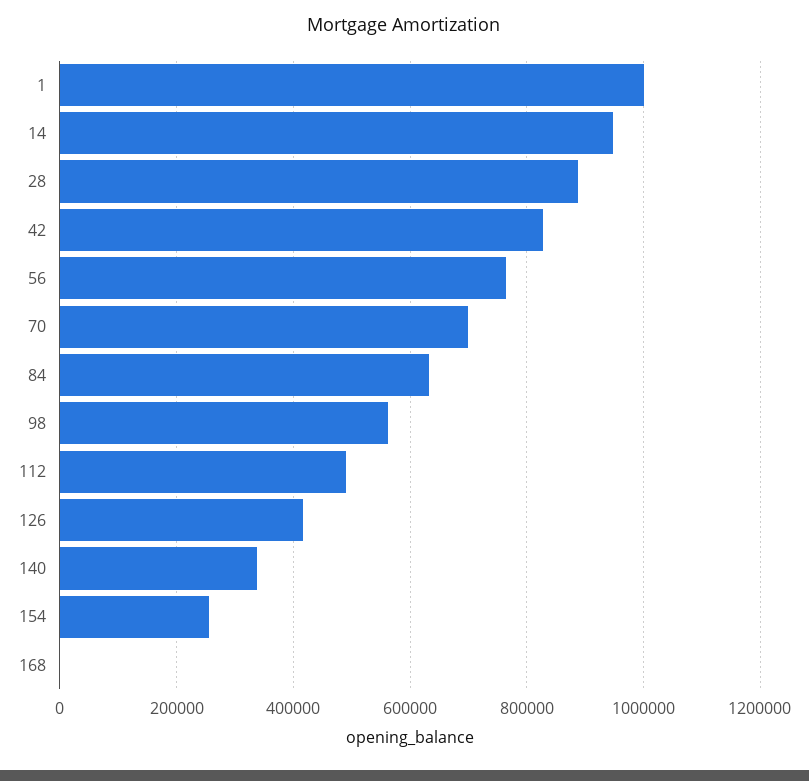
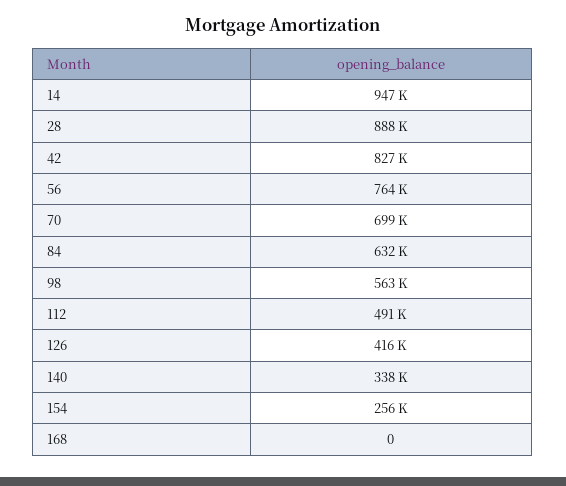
  {
-   "1": 1000000,
    "14": 947000,
    "28": 888000,
    "42": 827000,
    "56": 764000,
    "70": 699000,
    "84": 632000,
    "98": 563000,
    "112": 491000,
    "126": 416000,
    "140": 338000,
    "154": 256000,
    "168": 0
  }

